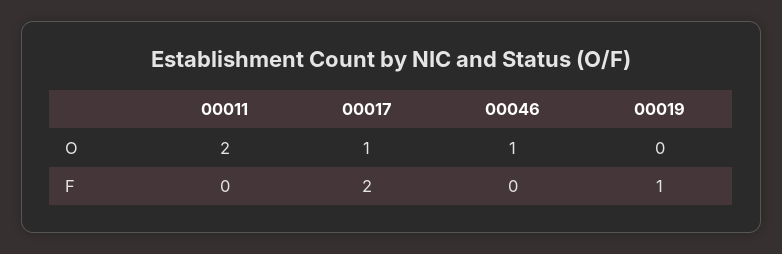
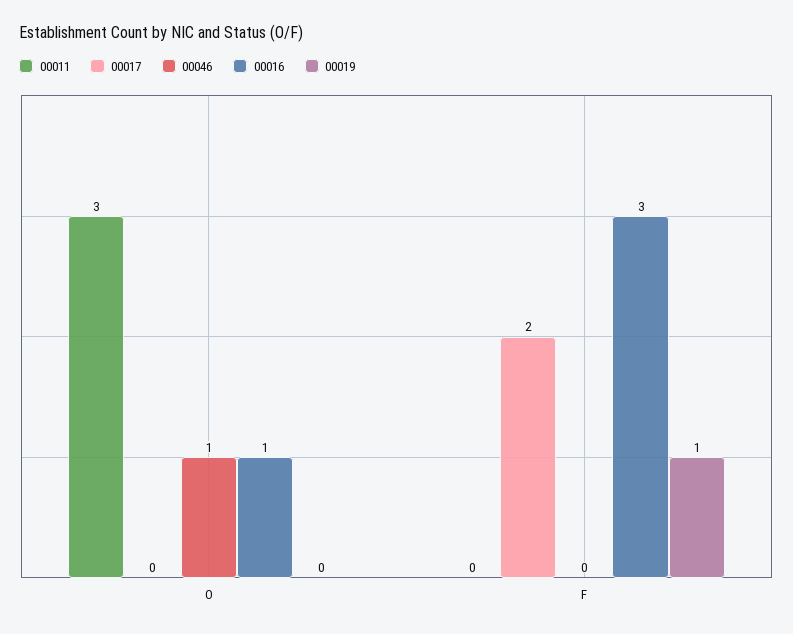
  {
    "00011": {
-     "O": 2,
+     "O": 3,
      "F": 0
    },
    "00017": {
-     "O": 1,
+     "O": 0,
      "F": 2
    },
    "00046": {
      "O": 1,
      "F": 0
    },
    "00019": {
      "O": 0,
      "F": 1
-   }
+   },
+   "00016": {
+     "O": 1,
+     "F": 3
+   }
  }

